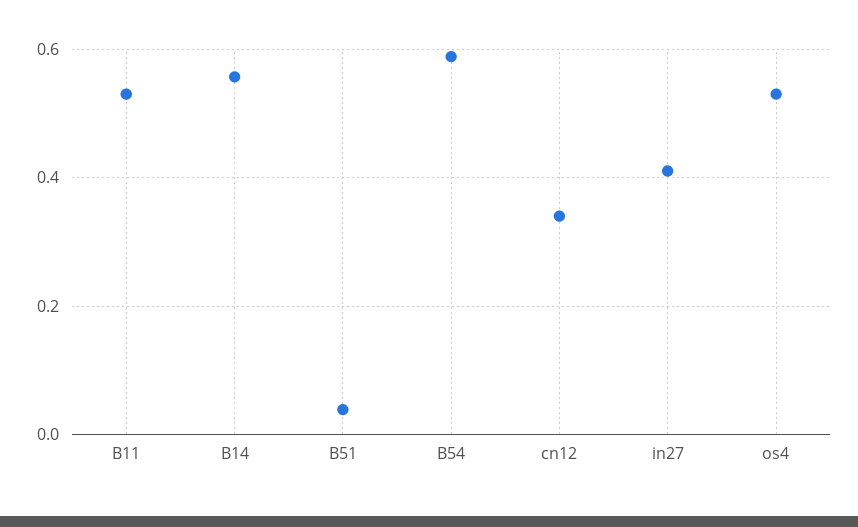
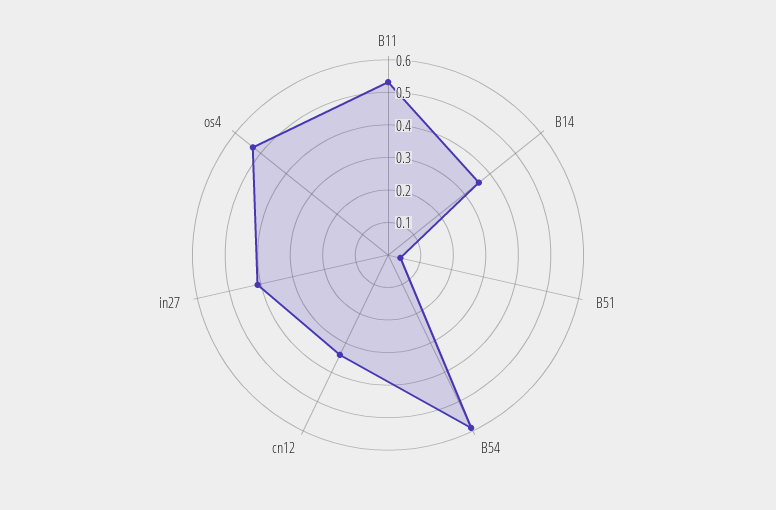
  {
    "B11": 0.54,
-   "B14": 0.56,
+   "B14": 0.35,
    "B51": 0.04,
    "B54": 0.58,
    "cn12": 0.34,
    "in27": 0.42,
    "os4": 0.54
  }

